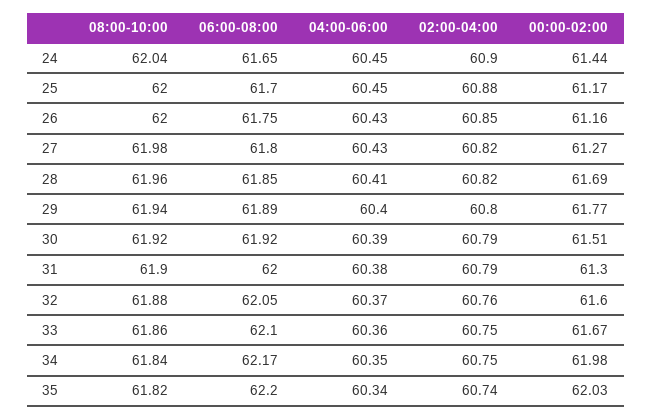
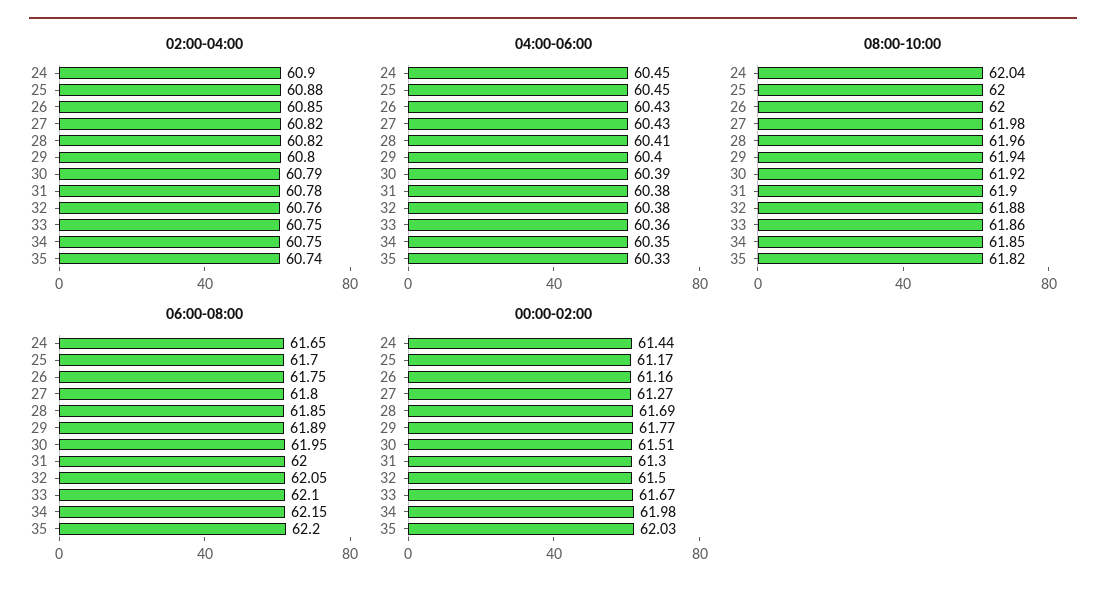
  {
    "08:00-10:00": {
      "24": 62.04,
      "25": 62,
      "26": 62,
      "27": 61.98,
      "28": 61.96,
      "29": 61.94,
      "30": 61.92,
      "31": 61.9,
      "32": 61.88,
      "33": 61.86,
-     "34": 61.84,
+     "34": 61.85,
      "35": 61.82
    },
    "06:00-08:00": {
      "24": 61.65,
      "25": 61.7,
      "26": 61.75,
      "27": 61.8,
      "28": 61.85,
      "29": 61.89,
-     "30": 61.92,
+     "30": 61.95,
      "31": 62,
      "32": 62.05,
      "33": 62.1,
-     "34": 62.17,
+     "34": 62.15,
      "35": 62.2
    },
    "04:00-06:00": {
      "24": 60.45,
      "25": 60.45,
      "26": 60.43,
      "27": 60.43,
      "28": 60.41,
      "29": 60.4,
      "30": 60.39,
      "31": 60.38,
-     "32": 60.37,
+     "32": 60.38,
      "33": 60.36,
      "34": 60.35,
-     "35": 60.34
+     "35": 60.33
    },
    "02:00-04:00": {
      "24": 60.9,
      "25": 60.88,
      "26": 60.85,
      "27": 60.82,
      "28": 60.82,
      "29": 60.8,
      "30": 60.79,
-     "31": 60.79,
+     "31": 60.78,
      "32": 60.76,
      "33": 60.75,
      "34": 60.75,
      "35": 60.74
    },
    "00:00-02:00": {
      "24": 61.44,
      "25": 61.17,
      "26": 61.16,
      "27": 61.27,
      "28": 61.69,
      "29": 61.77,
      "30": 61.51,
      "31": 61.3,
-     "32": 61.6,
+     "32": 61.5,
      "33": 61.67,
      "34": 61.98,
      "35": 62.03
    }
  }

